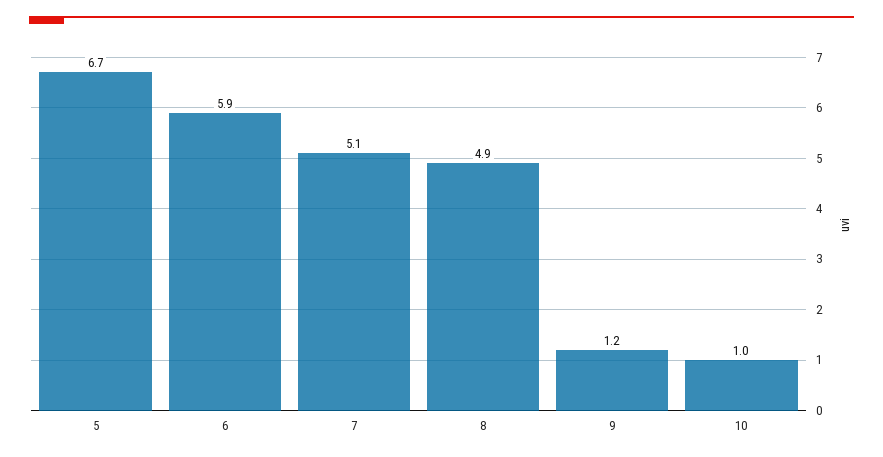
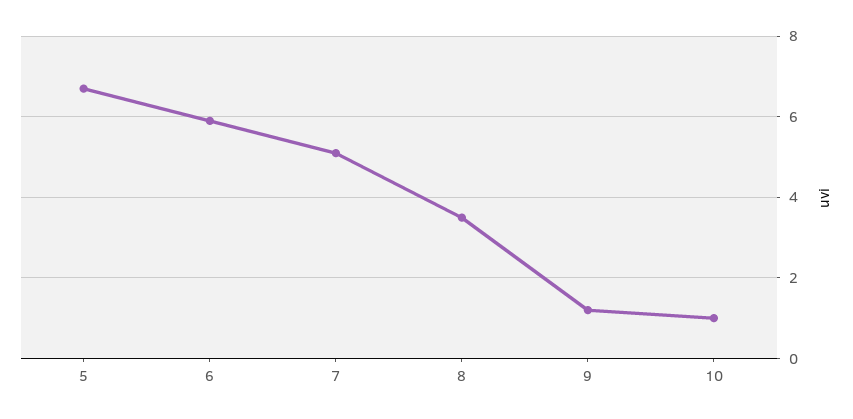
  {
    "5": 6.7,
    "6": 5.9,
    "7": 5.1,
-   "8": 4.9,
+   "8": 3.5,
    "9": 1.2,
    "10": 1
  }

